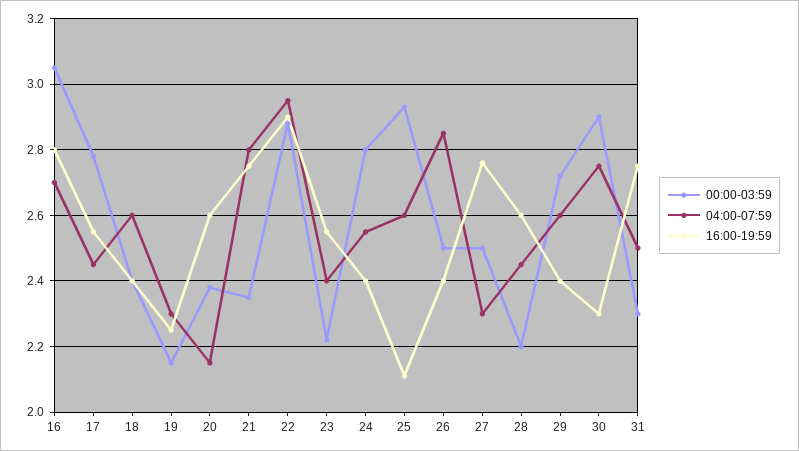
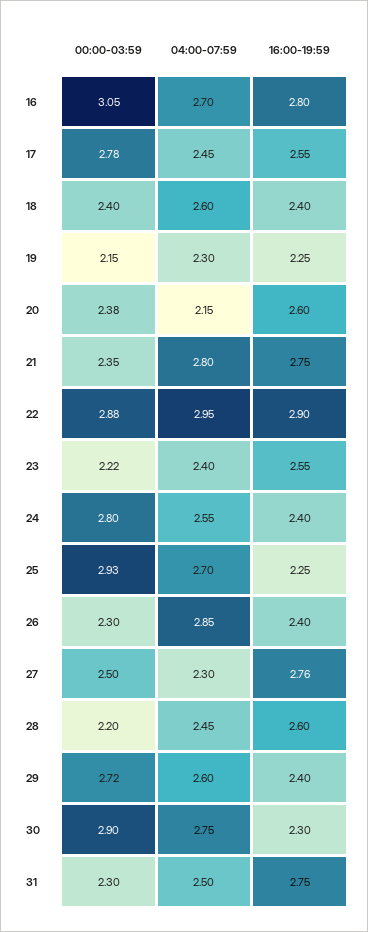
  {
    "00:00-03:59": {
      "16": 3.05,
      "17": 2.78,
      "18": 2.4,
      "19": 2.15,
      "20": 2.38,
      "21": 2.35,
      "22": 2.88,
      "23": 2.22,
      "24": 2.8,
      "25": 2.93,
-     "26": 2.5,
+     "26": 2.3,
      "27": 2.5,
      "28": 2.2,
      "29": 2.72,
      "30": 2.9,
      "31": 2.3
    },
    "04:00-07:59": {
      "16": 2.7,
      "17": 2.45,
      "18": 2.6,
      "19": 2.3,
      "20": 2.15,
      "21": 2.8,
      "22": 2.95,
      "23": 2.4,
      "24": 2.55,
-     "25": 2.6,
+     "25": 2.7,
      "26": 2.85,
      "27": 2.3,
      "28": 2.45,
      "29": 2.6,
      "30": 2.75,
      "31": 2.5
    },
    "16:00-19:59": {
      "16": 2.8,
      "17": 2.55,
      "18": 2.4,
      "19": 2.25,
      "20": 2.6,
      "21": 2.75,
      "22": 2.9,
      "23": 2.55,
      "24": 2.4,
-     "25": 2.1,
+     "25": 2.25,
      "26": 2.4,
      "27": 2.76,
      "28": 2.6,
      "29": 2.4,
      "30": 2.3,
      "31": 2.75
    }
  }

